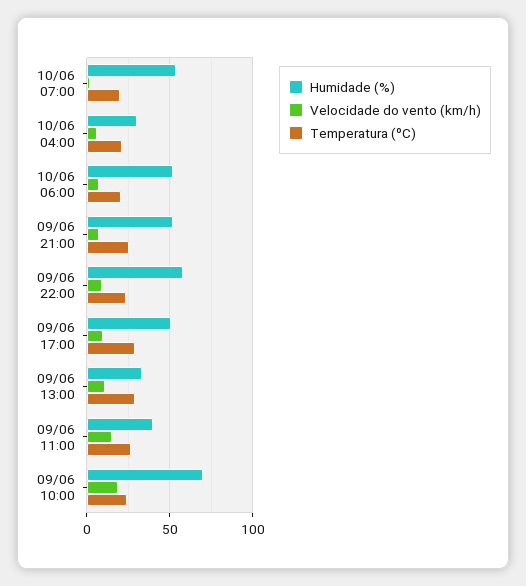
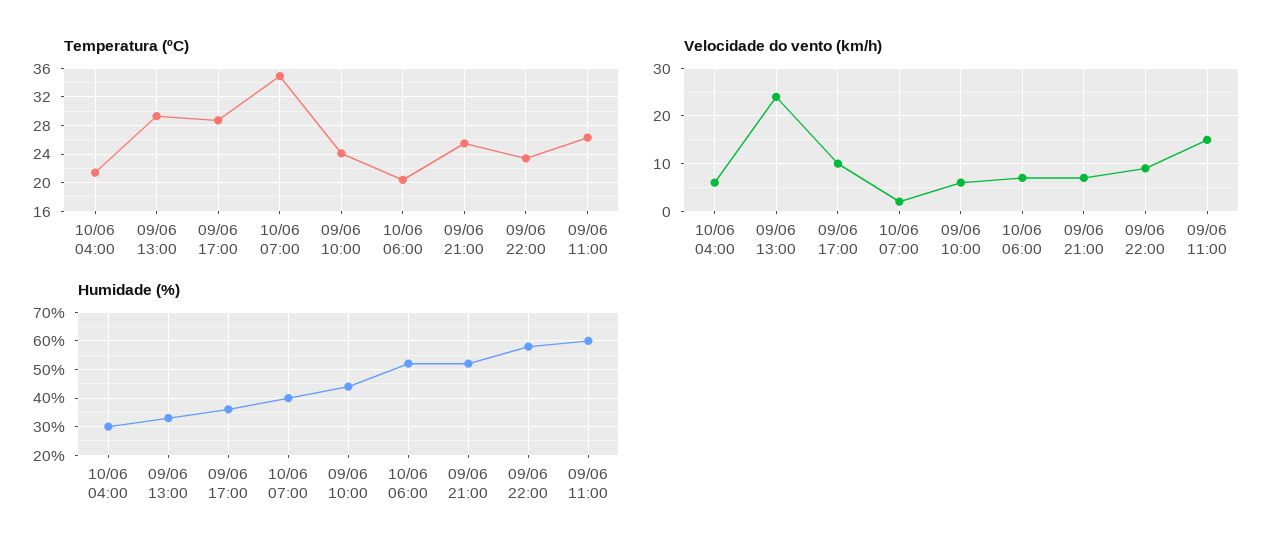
  {
    "Humidade (%)": {
-     "10/06 07:00": 55,
+     "10/06 07:00": 40,
      "10/06 04:00": 30,
      "10/06 06:00": 50,
      "09/06 21:00": 50,
      "09/06 22:00": 60,
-     "09/06 17:00": 50,
+     "09/06 17:00": 35,
      "09/06 13:00": 35,
-     "09/06 11:00": 40,
+     "09/06 11:00": 60,
-     "09/06 10:00": 70
+     "09/06 10:00": 45
    },
    "Velocidade do vento (km/h)": {
      "10/06 07:00": 0,
      "10/06 04:00": 5,
      "10/06 06:00": 5,
      "09/06 21:00": 5,
      "09/06 22:00": 10,
      "09/06 17:00": 10,
-     "09/06 13:00": 10,
+     "09/06 13:00": 25,
      "09/06 11:00": 15,
-     "09/06 10:00": 20
+     "09/06 10:00": 5
    },
    "Temperatura (ºC)": {
-     "10/06 07:00": 20,
+     "10/06 07:00": 35,
      "10/06 04:00": 21,
      "10/06 06:00": 20,
      "09/06 21:00": 26,
      "09/06 22:00": 23,
      "09/06 17:00": 29,
      "09/06 13:00": 29,
      "09/06 11:00": 26,
      "09/06 10:00": 24
    }
  }

